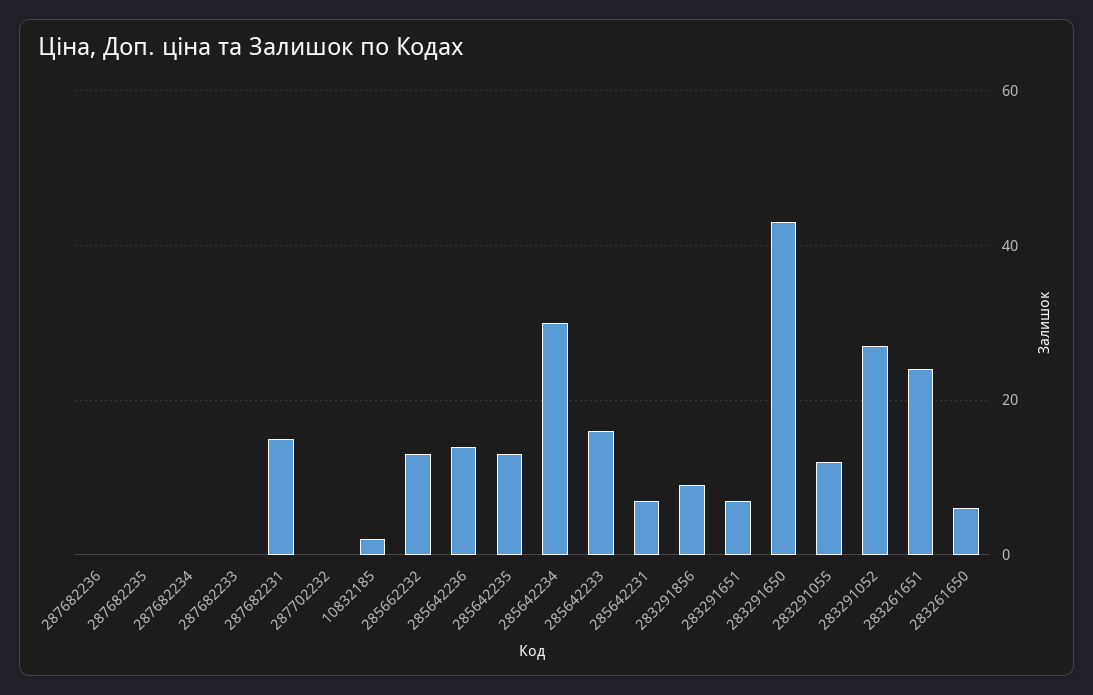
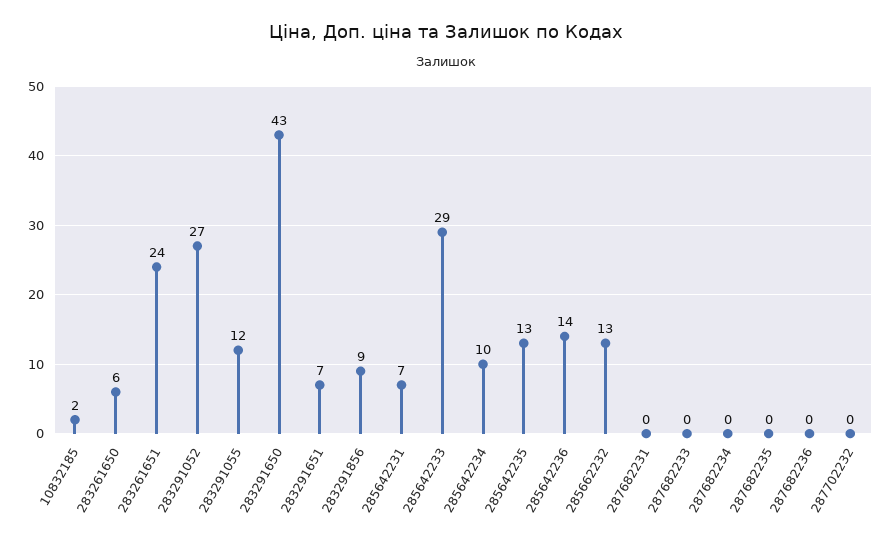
  {
    "287682236": 0,
    "287682235": 0,
    "287682234": 0,
    "287682233": 0,
-   "287682231": 15,
+   "287682231": 0,
    "287702232": 0,
    "10832185": 2,
    "285662232": 13,
    "285642236": 14,
    "285642235": 13,
-   "285642234": 30,
+   "285642234": 10,
-   "285642233": 15,
+   "285642233": 29,
    "285642231": 7,
    "283291856": 9,
    "283291651": 7,
    "283291650": 43,
    "283291055": 12,
    "283291052": 27,
    "283261651": 24,
    "283261650": 6
  }

